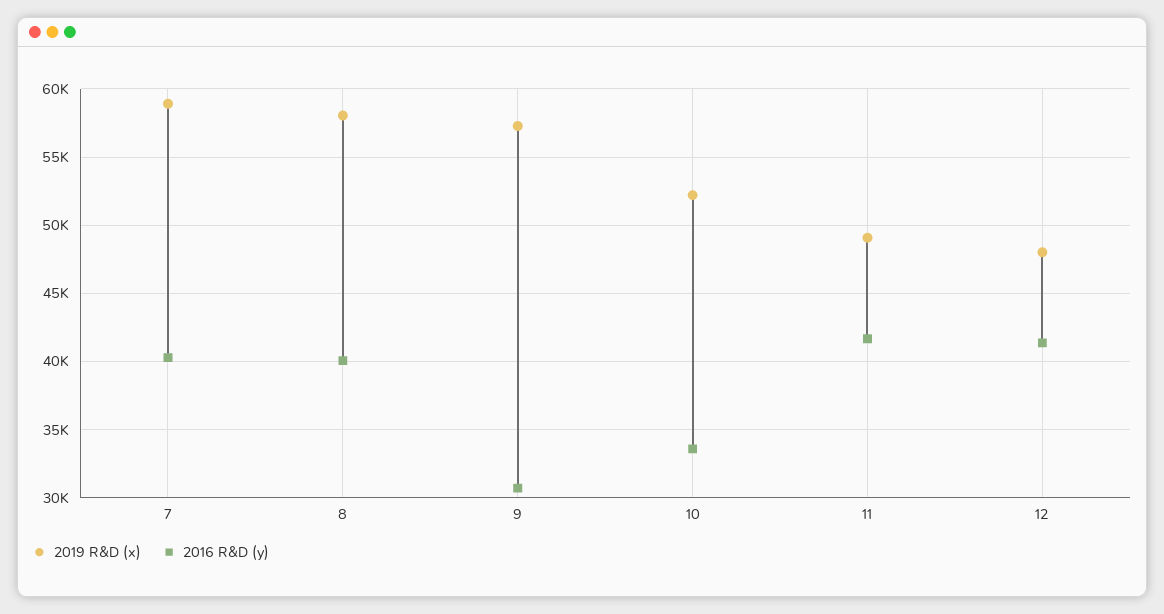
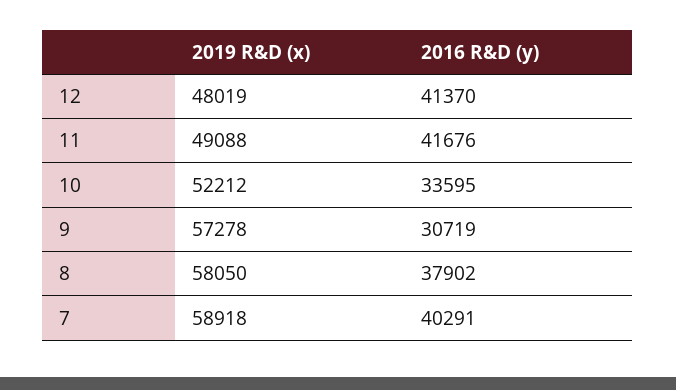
  {
    "2019 R&D (x)": {
      "7": 58918,
      "8": 58050,
      "9": 57278,
      "10": 52212,
      "11": 49088,
      "12": 48019
    },
    "2016 R&D (y)": {
      "7": 40291,
-     "8": 40000,
+     "8": 37902,
      "9": 30719,
      "10": 33595,
      "11": 41676,
      "12": 41370
    }
  }

